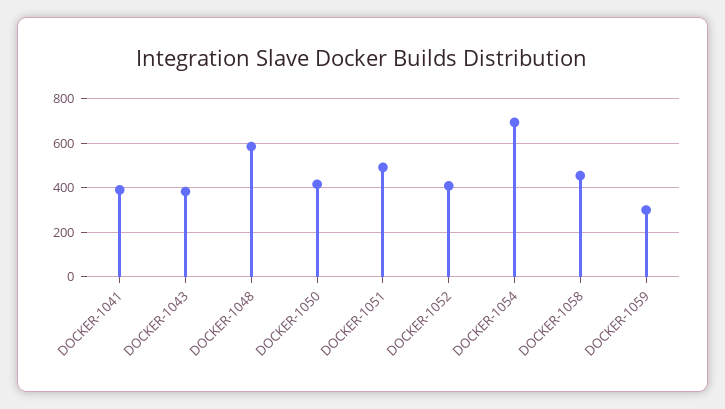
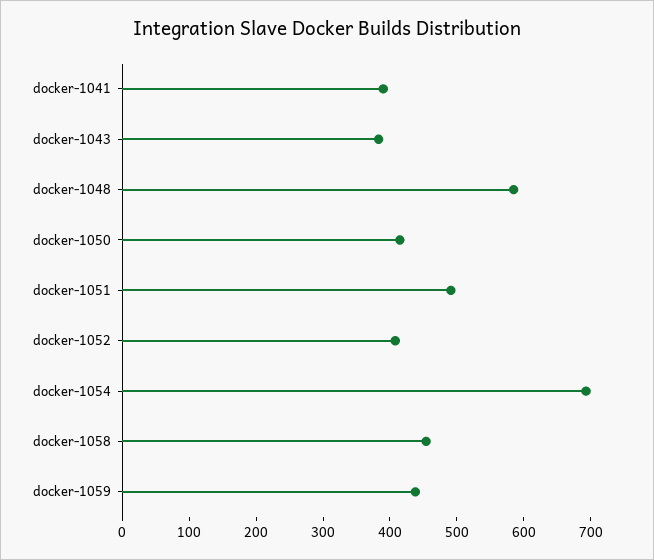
  {
    "DOCKER-1041": 400,
    "DOCKER-1043": 380,
    "DOCKER-1048": 580,
    "DOCKER-1050": 420,
    "DOCKER-1051": 500,
    "DOCKER-1052": 400,
    "DOCKER-1054": 700,
    "DOCKER-1058": 460,
-   "DOCKER-1059": 300
+   "DOCKER-1059": 440
  }

